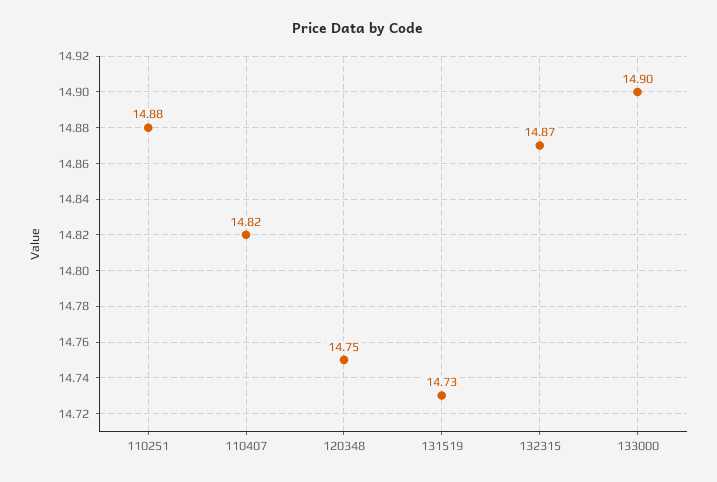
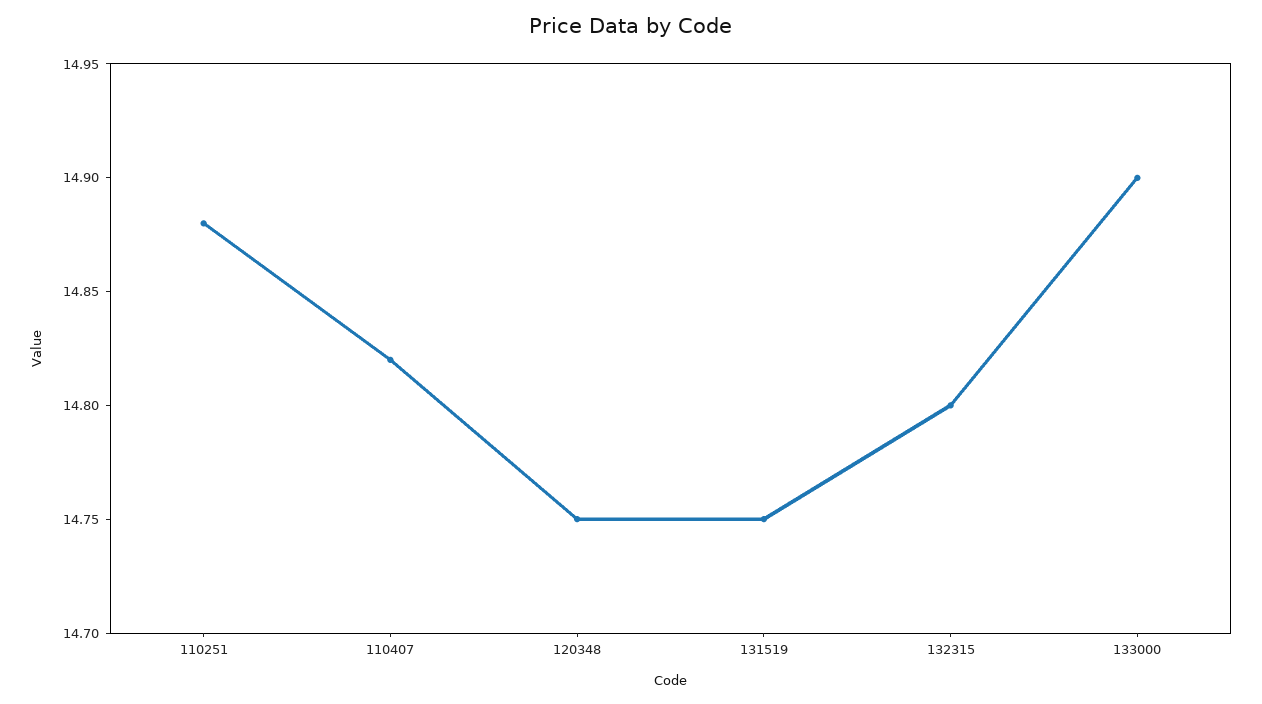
  {
    "110251": 14.88,
    "110407": 14.82,
    "120348": 14.75,
-   "131519": 14.73,
+   "131519": 14.75,
-   "132315": 14.87,
+   "132315": 14.8,
    "133000": 14.9
  }

